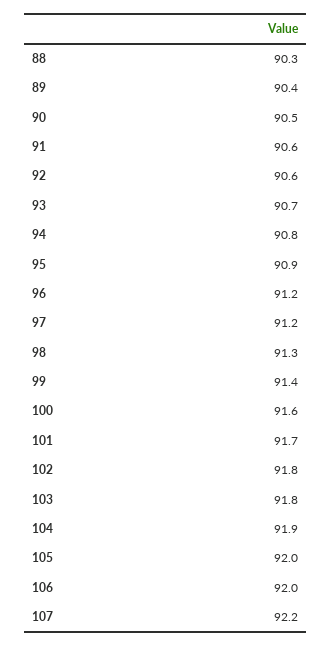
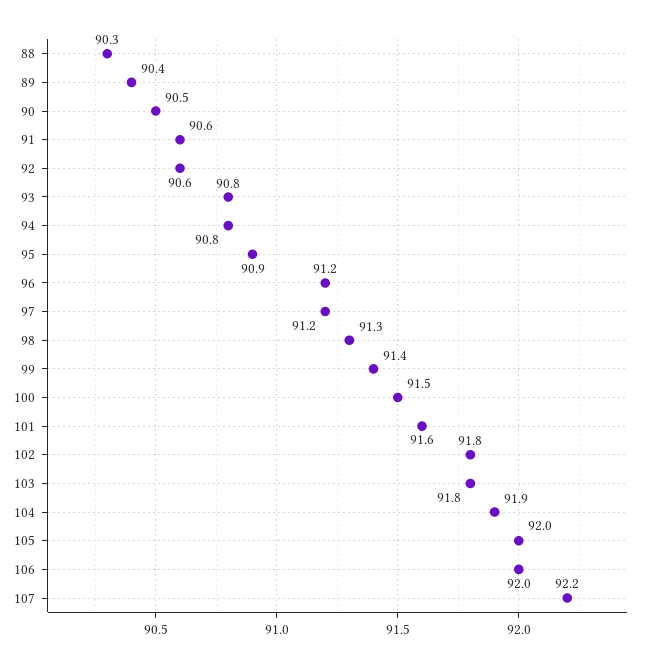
  {
    "88": 90.3,
    "89": 90.4,
    "90": 90.5,
    "91": 90.6,
    "92": 90.6,
-   "93": 90.7,
+   "93": 90.8,
    "94": 90.8,
    "95": 90.9,
    "96": 91.2,
    "97": 91.2,
    "98": 91.3,
    "99": 91.4,
-   "100": 91.6,
+   "100": 91.5,
-   "101": 91.7,
+   "101": 91.6,
    "102": 91.8,
    "103": 91.8,
    "104": 91.9,
    "105": 92,
    "106": 92,
    "107": 92.2
  }

